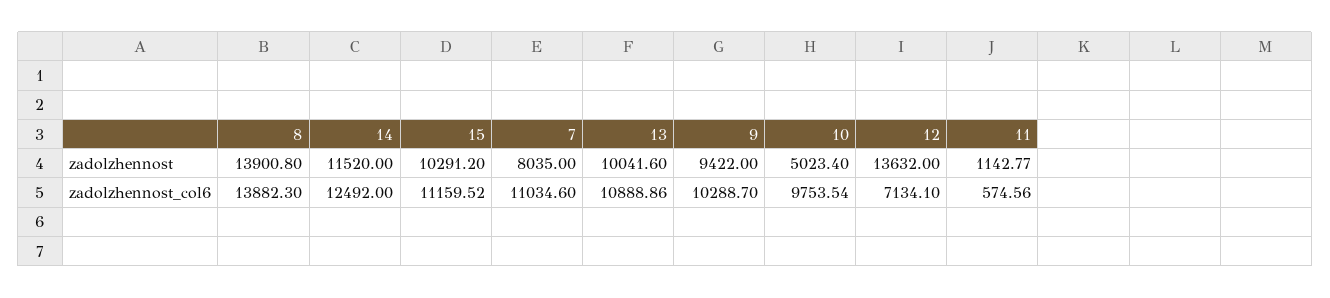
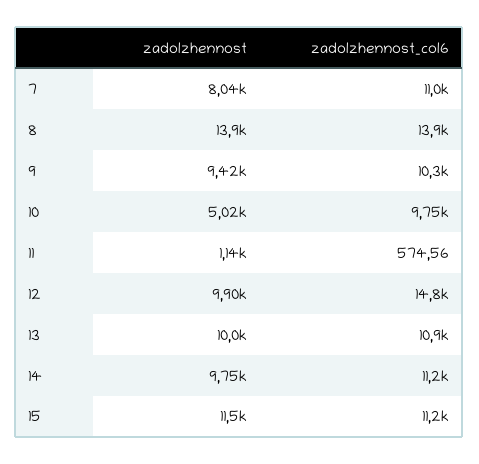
  {
    "8": {
      "zadolzhennost": 13900.8,
      "zadolzhennost_col6": 13882.3
    },
    "14": {
-     "zadolzhennost": 11520,
+     "zadolzhennost": 9750,
-     "zadolzhennost_col6": 12492
+     "zadolzhennost_col6": 11200
    },
    "15": {
-     "zadolzhennost": 10291.2,
+     "zadolzhennost": 11500,
      "zadolzhennost_col6": 11159.52
    },
    "7": {
      "zadolzhennost": 8035,
      "zadolzhennost_col6": 11034.6
    },
    "13": {
      "zadolzhennost": 10041.6,
      "zadolzhennost_col6": 10888.86
    },
    "9": {
      "zadolzhennost": 9422,
      "zadolzhennost_col6": 10288.7
    },
    "10": {
      "zadolzhennost": 5023.4,
      "zadolzhennost_col6": 9753.54
    },
    "12": {
-     "zadolzhennost": 13632,
+     "zadolzhennost": 9900,
-     "zadolzhennost_col6": 7134.1
+     "zadolzhennost_col6": 14800
    },
    "11": {
      "zadolzhennost": 1142.77,
      "zadolzhennost_col6": 574.56
    }
  }

